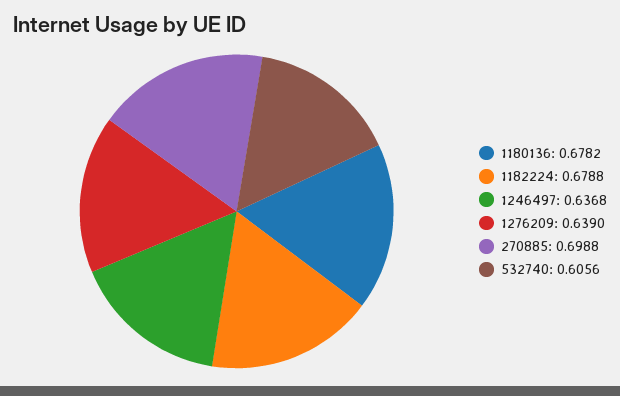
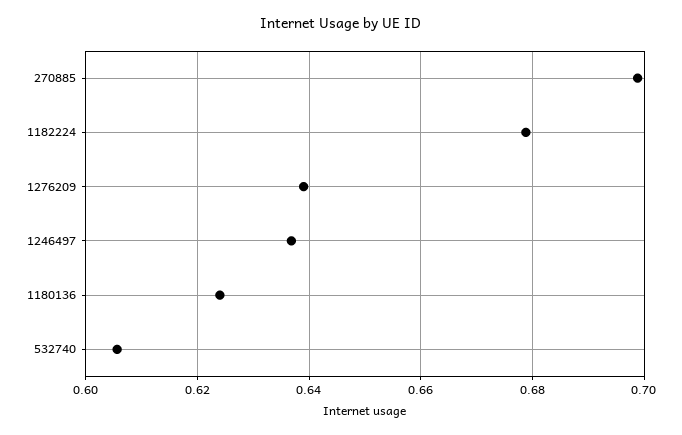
  {
-   "1180136": 0.6782,
+   "1180136": 0.624,
    "1182224": 0.6788,
    "1246497": 0.6368,
    "1276209": 0.639,
    "270885": 0.6988,
    "532740": 0.6056
  }

